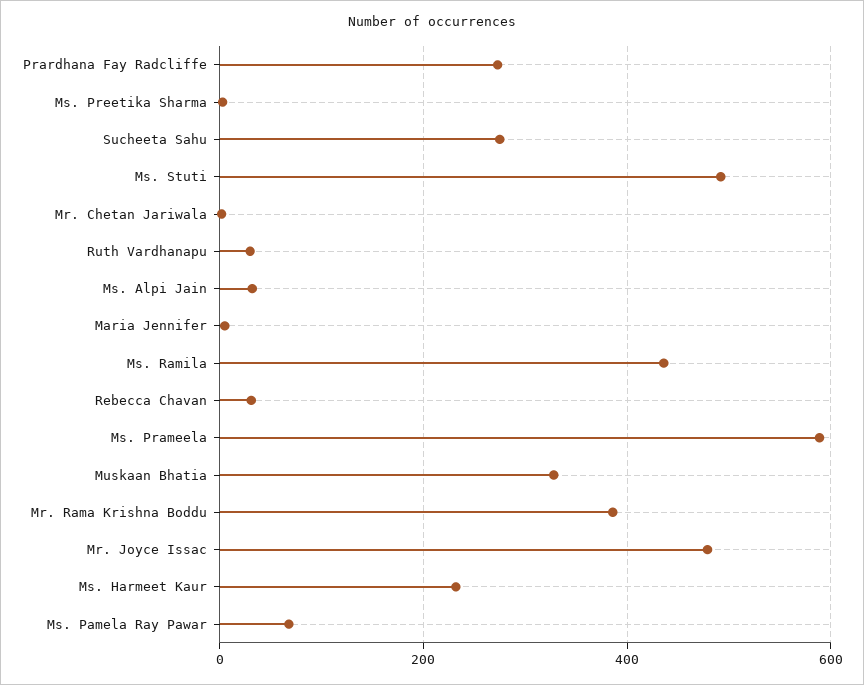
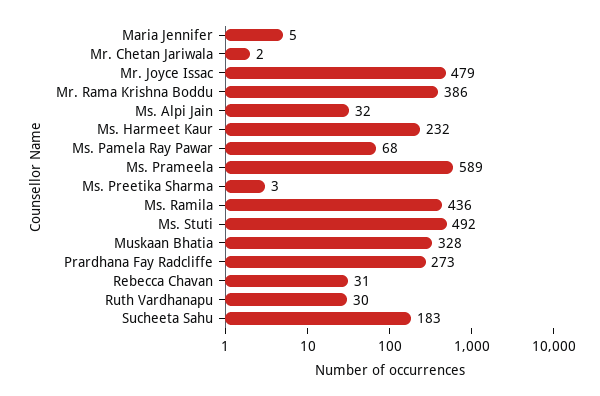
  {
    "Prardhana Fay Radcliffe": 273,
    "Ms. Preetika Sharma": 3,
-   "Sucheeta Sahu": 280,
+   "Sucheeta Sahu": 183,
    "Ms. Stuti": 492,
    "Mr. Chetan Jariwala": 2,
    "Ruth Vardhanapu": 30,
    "Ms. Alpi Jain": 32,
    "Maria Jennifer": 5,
    "Ms. Ramila": 436,
    "Rebecca Chavan": 31,
    "Ms. Prameela": 589,
    "Muskaan Bhatia": 328,
    "Mr. Rama Krishna Boddu": 386,
    "Mr. Joyce Issac": 479,
    "Ms. Harmeet Kaur": 232,
    "Ms. Pamela Ray Pawar": 68
  }

